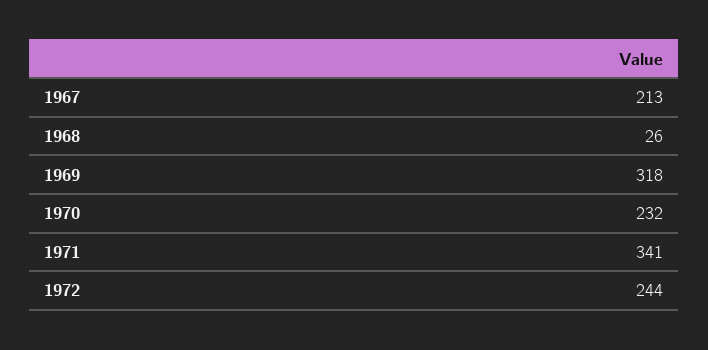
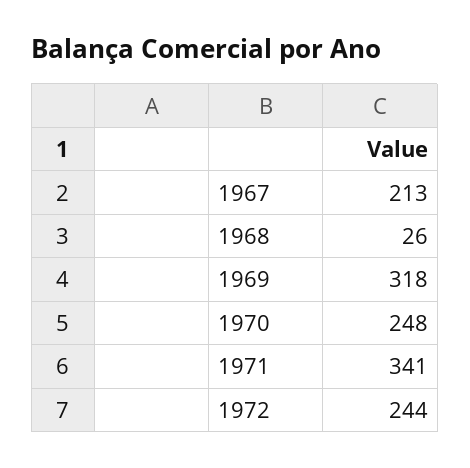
  {
    "1967": 213,
    "1968": 26,
    "1969": 318,
-   "1970": 232,
+   "1970": 248,
    "1971": 341,
    "1972": 244
  }

